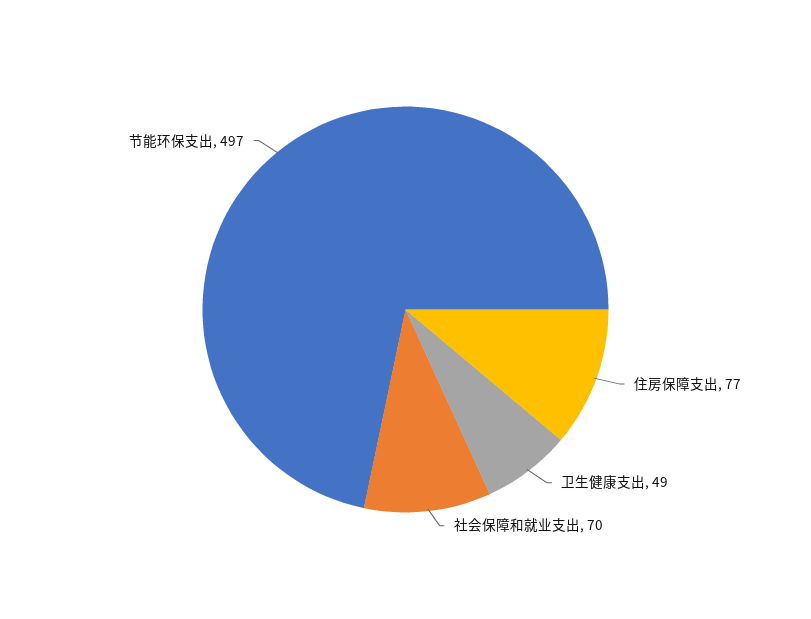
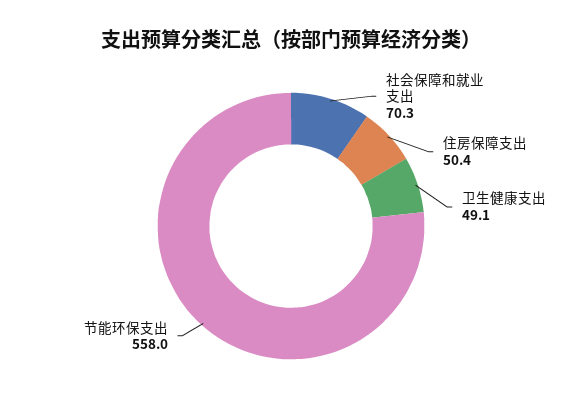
  {
-   "住房保障支出": 77,
+   "住房保障支出": 50.4,
    "卫生健康支出": 49.1,
    "社会保障和就业支出": 70.3,
-   "节能环保支出": 497
+   "节能环保支出": 558
  }

